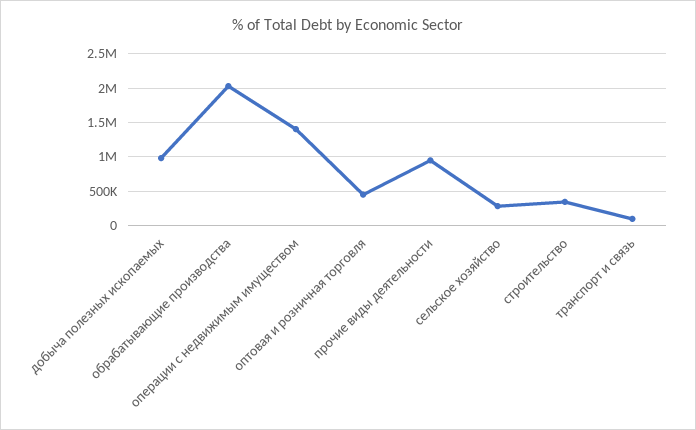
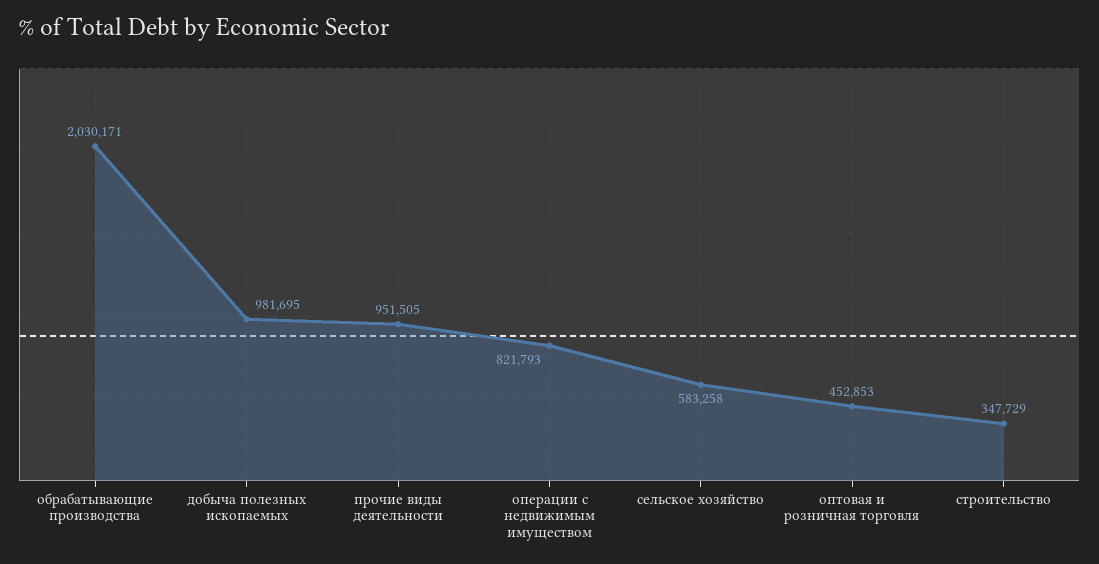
  {
    "добыча полезных ископаемых": 981695,
    "обрабатывающие производства": 2030171,
-   "операции с недвижимым имуществом": 1400000,
+   "операции с недвижимым имуществом": 821793,
    "оптовая и розничная торговля": 452853,
    "прочие виды деятельности": 951505,
-   "сельское хозяйство": 300000,
+   "сельское хозяйство": 583258,
-   "строительство": 347729,
+   "строительство": 347729
-   "транспорт и связь": 100000
  }

